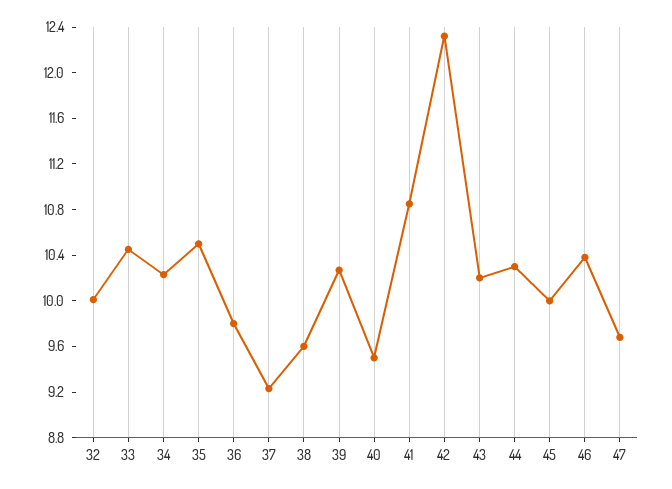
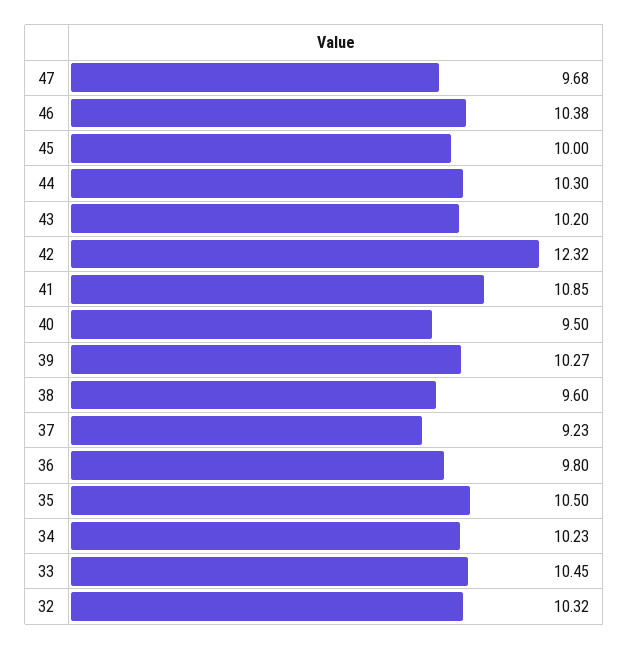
  {
-   "32": 10,
+   "32": 10.32,
    "33": 10.45,
    "34": 10.23,
    "35": 10.5,
    "36": 9.8,
    "37": 9.23,
    "38": 9.6,
    "39": 10.27,
    "40": 9.5,
    "41": 10.85,
    "42": 12.32,
    "43": 10.2,
    "44": 10.3,
    "45": 10,
    "46": 10.38,
    "47": 9.68
  }

